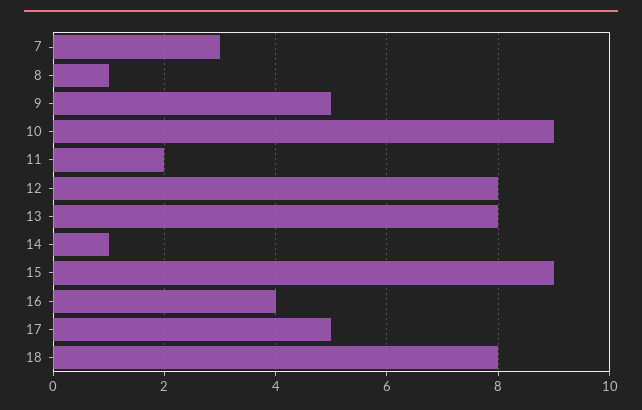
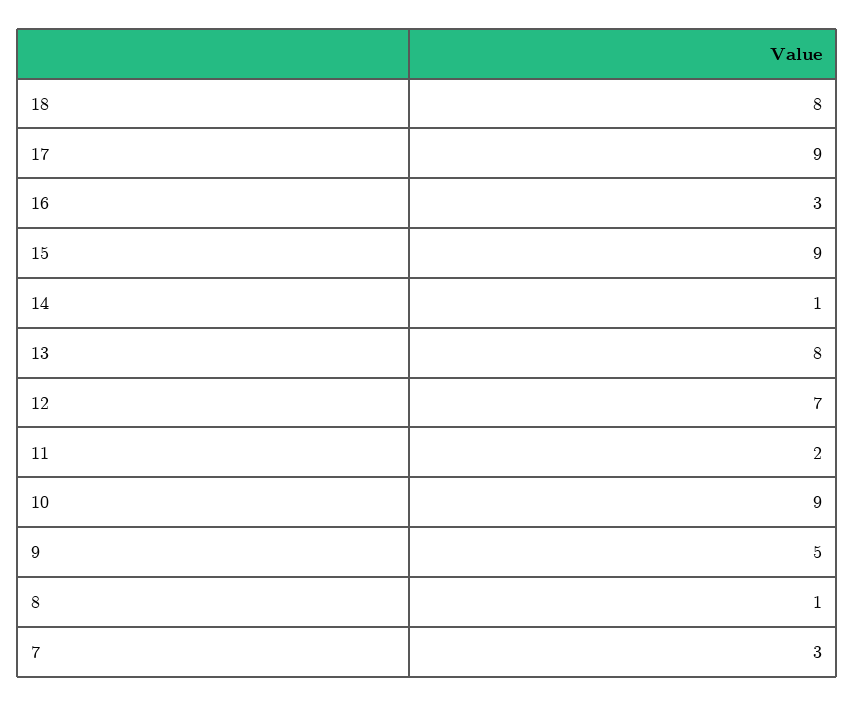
  {
    "7": 3,
    "8": 1,
    "9": 5,
    "10": 9,
    "11": 2,
-   "12": 8,
+   "12": 7,
    "13": 8,
    "14": 1,
    "15": 9,
-   "16": 4,
+   "16": 3,
-   "17": 5,
+   "17": 9,
    "18": 8
  }

